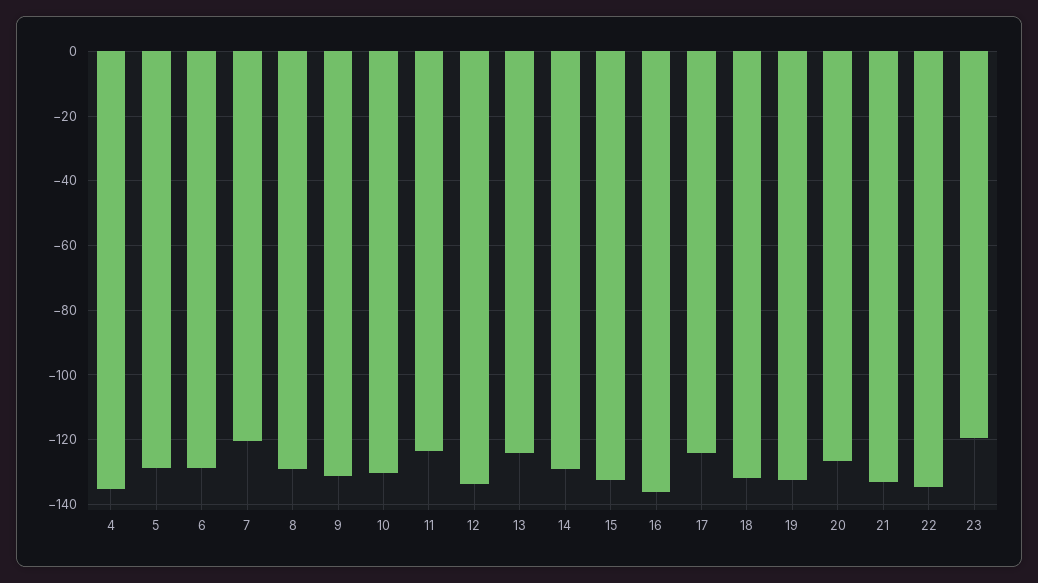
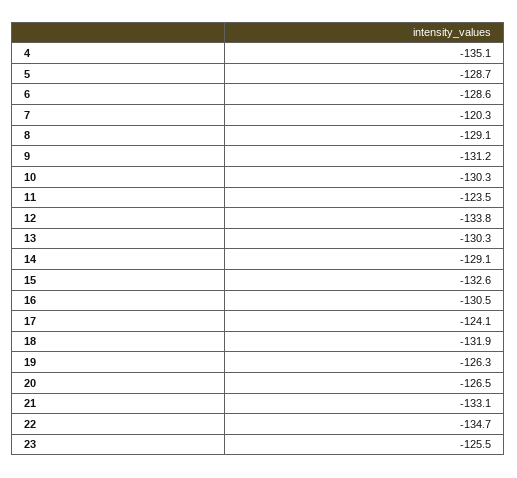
  {
    "4": -135.1,
    "5": -128.7,
    "6": -128.6,
    "7": -120.3,
    "8": -129.1,
    "9": -131.2,
    "10": -130.3,
    "11": -123.5,
    "12": -133.8,
-   "13": -124,
+   "13": -130.3,
    "14": -129.1,
    "15": -132.6,
-   "16": -136,
+   "16": -130.5,
    "17": -124.1,
    "18": -131.9,
-   "19": -132,
+   "19": -126.3,
    "20": -126.5,
    "21": -133.1,
    "22": -134.7,
-   "23": -120
+   "23": -125.5
  }

